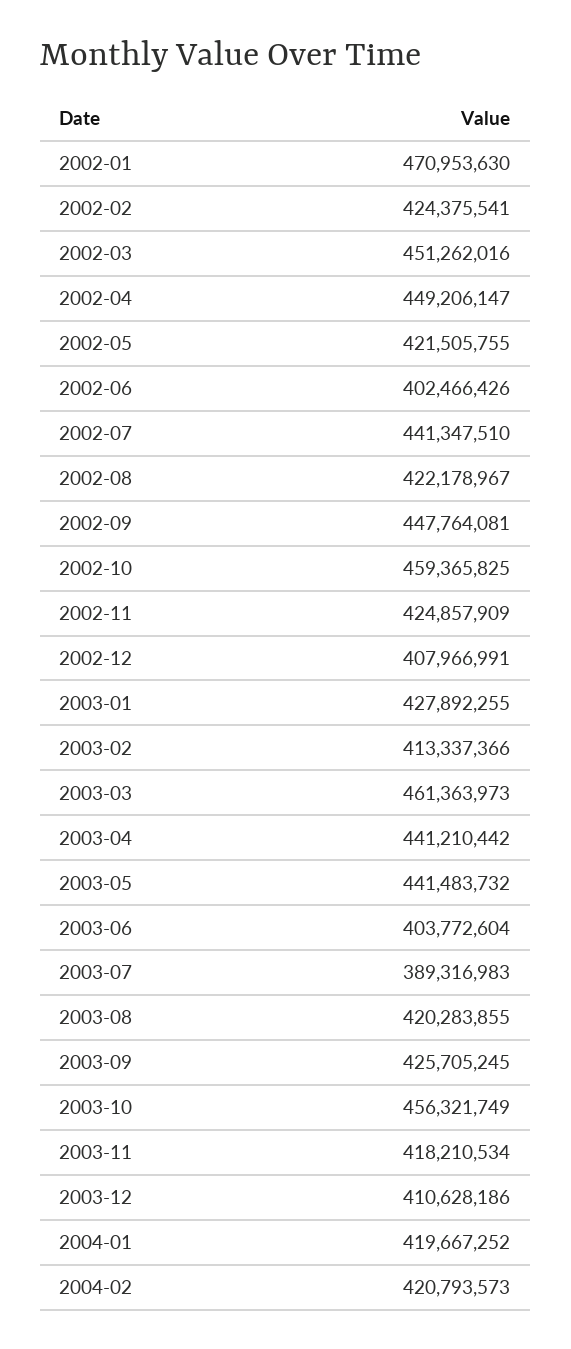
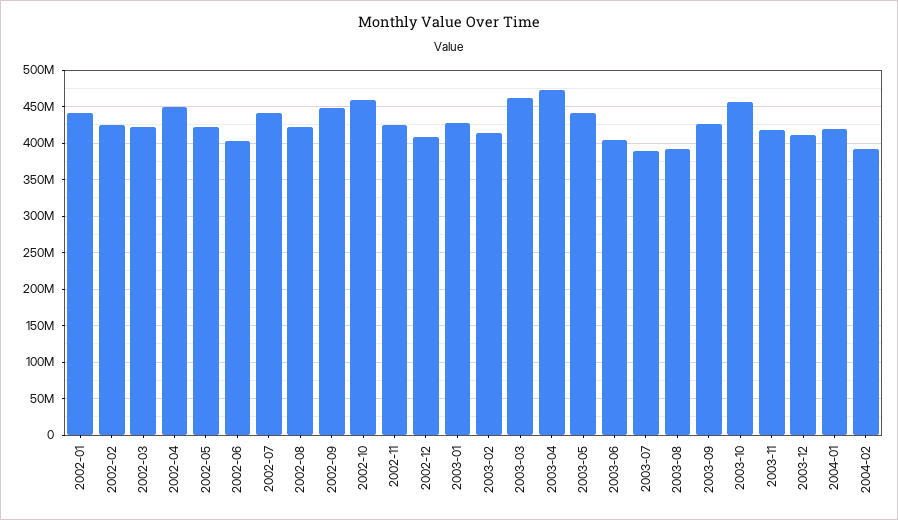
  {
-   "2002-01": 470953630,
+   "2002-01": 440000000,
    "2002-02": 424375541,
-   "2002-03": 451262016,
+   "2002-03": 420000000,
    "2002-04": 449206147,
    "2002-05": 421505755,
    "2002-06": 402466426,
    "2002-07": 441347510,
    "2002-08": 422178967,
    "2002-09": 447764081,
    "2002-10": 459365825,
    "2002-11": 424857909,
    "2002-12": 407966991,
    "2003-01": 427892255,
    "2003-02": 413337366,
    "2003-03": 461363973,
-   "2003-04": 441210442,
+   "2003-04": 470000000,
    "2003-05": 441483732,
    "2003-06": 403772604,
    "2003-07": 389316983,
-   "2003-08": 420283855,
+   "2003-08": 390000000,
    "2003-09": 425705245,
    "2003-10": 456321749,
    "2003-11": 418210534,
    "2003-12": 410628186,
    "2004-01": 419667252,
-   "2004-02": 420793573
+   "2004-02": 390000000
  }

